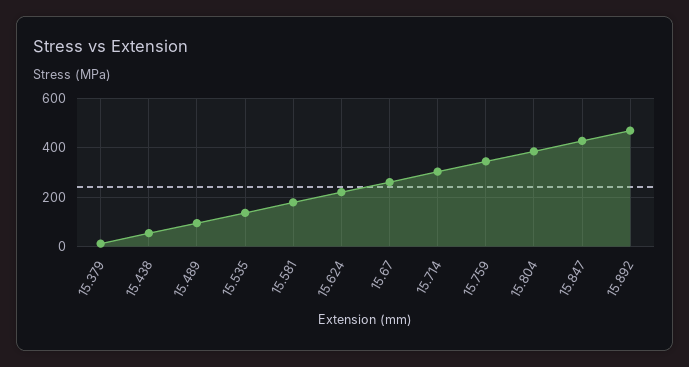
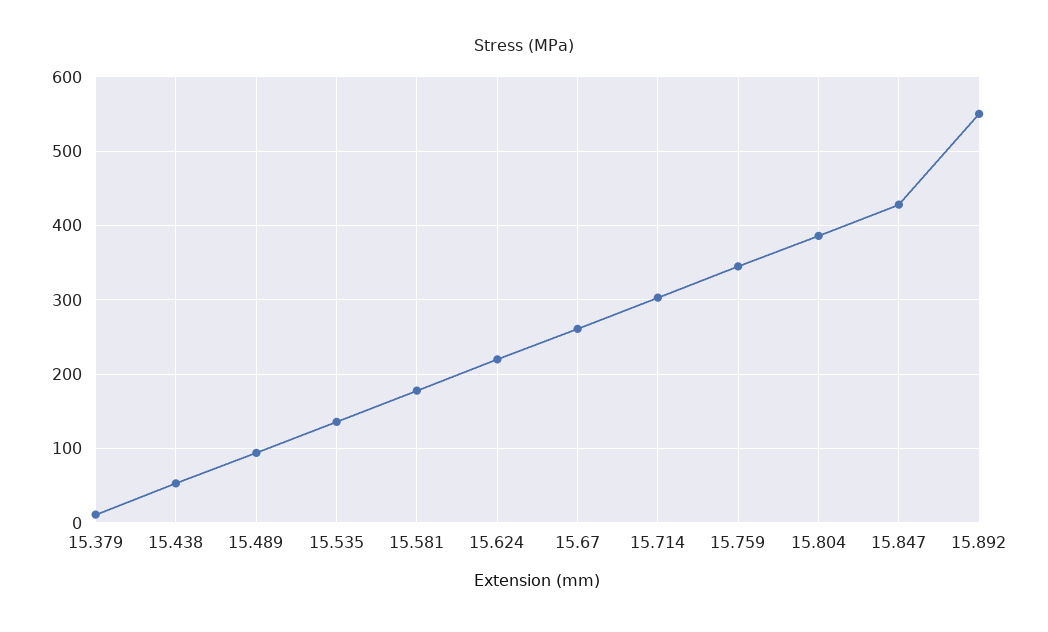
  {
    "15.379": 10,
    "15.438": 50,
    "15.489": 90,
    "15.535": 140,
    "15.581": 180,
    "15.624": 220,
    "15.67": 260,
    "15.714": 300,
    "15.759": 350,
    "15.804": 390,
    "15.847": 430,
-   "15.892": 475
+   "15.892": 550
  }

